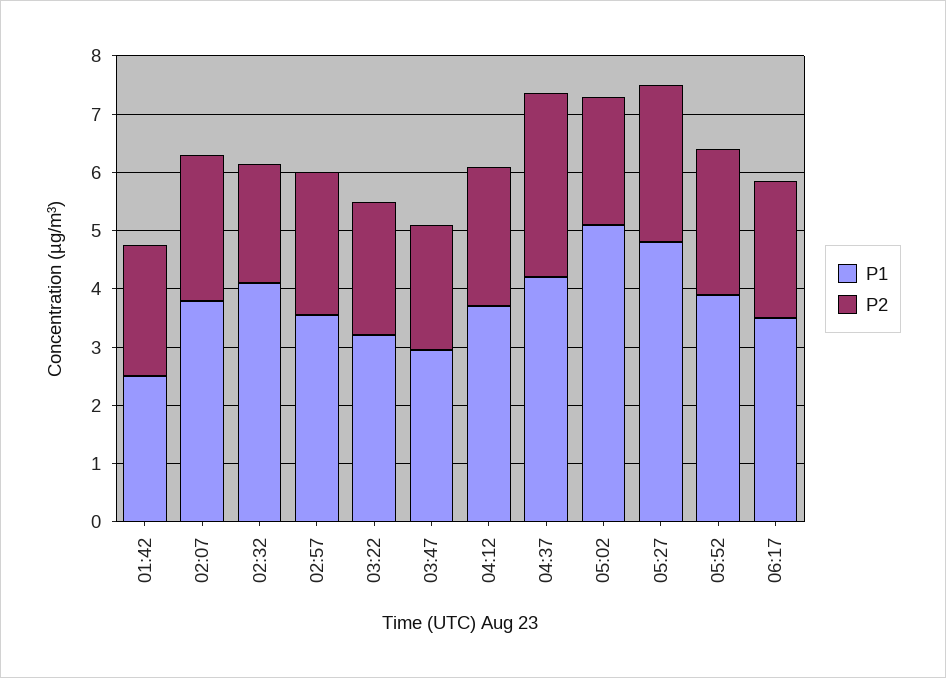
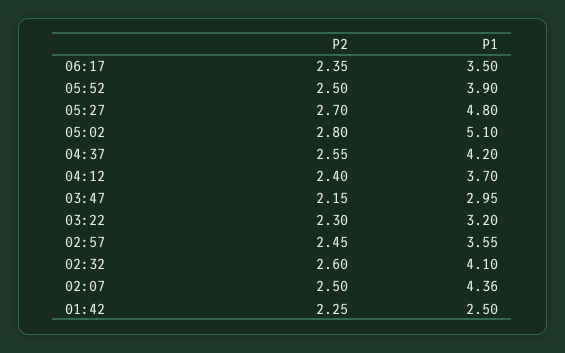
  {
    "P1": {
      "01:42": 2.5,
-     "02:07": 3.8,
+     "02:07": 4.36,
      "02:32": 4.1,
      "02:57": 3.55,
      "03:22": 3.2,
      "03:47": 2.95,
      "04:12": 3.7,
      "04:37": 4.2,
      "05:02": 5.1,
      "05:27": 4.8,
      "05:52": 3.9,
      "06:17": 3.5
    },
    "P2": {
      "01:42": 2.25,
      "02:07": 2.5,
-     "02:32": 2,
+     "02:32": 2.6,
      "02:57": 2.45,
      "03:22": 2.3,
      "03:47": 2.15,
      "04:12": 2.4,
-     "04:37": 3.2,
+     "04:37": 2.55,
-     "05:02": 2.2,
+     "05:02": 2.8,
      "05:27": 2.7,
      "05:52": 2.5,
      "06:17": 2.35
    }
  }

